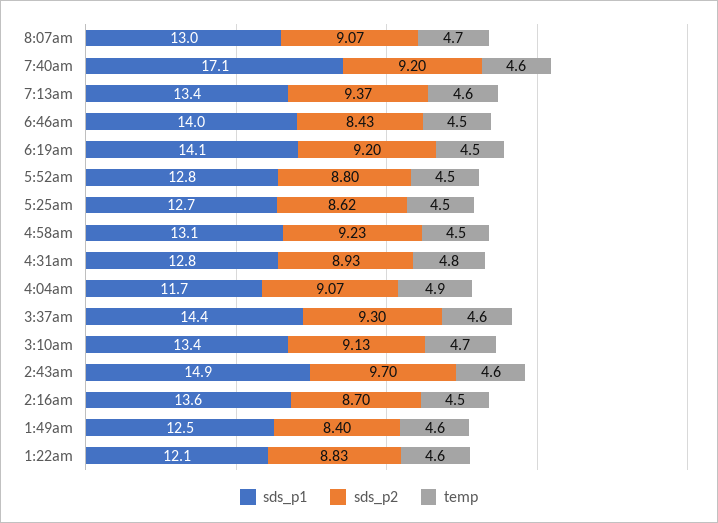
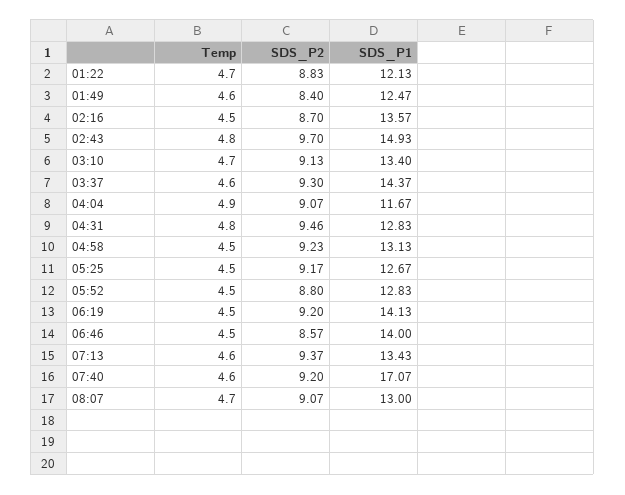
  {
    "sds_p1": {
      "8:07am": 13,
      "7:40am": 17.07,
      "7:13am": 13.43,
      "6:46am": 14,
      "6:19am": 14.13,
      "5:52am": 12.83,
      "5:25am": 12.67,
      "4:58am": 13.13,
      "4:31am": 12.83,
      "4:04am": 11.67,
      "3:37am": 14.37,
      "3:10am": 13.4,
      "2:43am": 14.93,
      "2:16am": 13.57,
      "1:49am": 12.47,
      "1:22am": 12.13
    },
    "sds_p2": {
      "8:07am": 9.07,
      "7:40am": 9.2,
      "7:13am": 9.37,
-     "6:46am": 8.43,
+     "6:46am": 8.57,
      "6:19am": 9.2,
      "5:52am": 8.8,
-     "5:25am": 8.62,
+     "5:25am": 9.17,
      "4:58am": 9.23,
-     "4:31am": 8.93,
+     "4:31am": 9.46,
      "4:04am": 9.07,
      "3:37am": 9.3,
      "3:10am": 9.13,
      "2:43am": 9.7,
      "2:16am": 8.7,
      "1:49am": 8.4,
      "1:22am": 8.83
    },
    "temp": {
      "8:07am": 4.7,
      "7:40am": 4.6,
      "7:13am": 4.6,
      "6:46am": 4.5,
      "6:19am": 4.5,
      "5:52am": 4.5,
      "5:25am": 4.5,
      "4:58am": 4.5,
      "4:31am": 4.8,
      "4:04am": 4.9,
      "3:37am": 4.6,
      "3:10am": 4.7,
-     "2:43am": 4.6,
+     "2:43am": 4.8,
      "2:16am": 4.5,
      "1:49am": 4.6,
-     "1:22am": 4.6
+     "1:22am": 4.7
    }
  }

